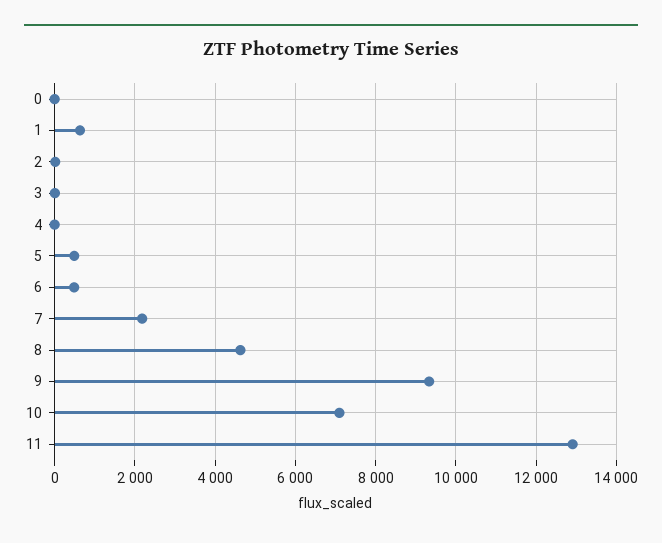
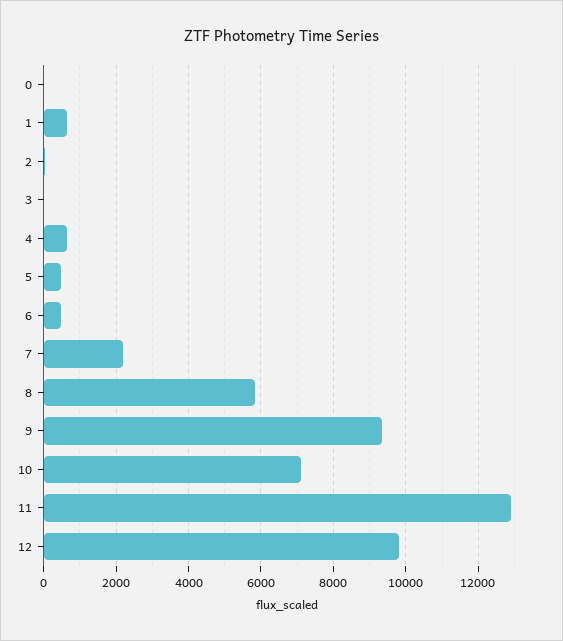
  {
    "0": 0,
    "1": 600,
    "2": 0,
    "3": 0,
-   "4": 0,
+   "4": 600,
    "5": 400,
    "6": 400,
    "7": 2200,
-   "8": 4600,
+   "8": 5800,
    "9": 9400,
    "10": 7000,
-   "11": 13000
+   "11": 13000,
+   "12": 9800
  }

